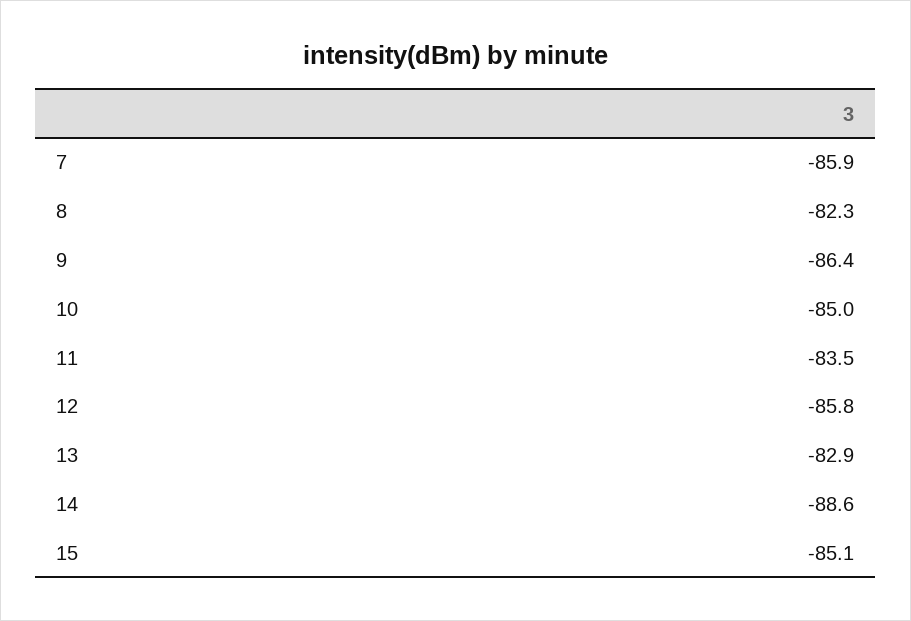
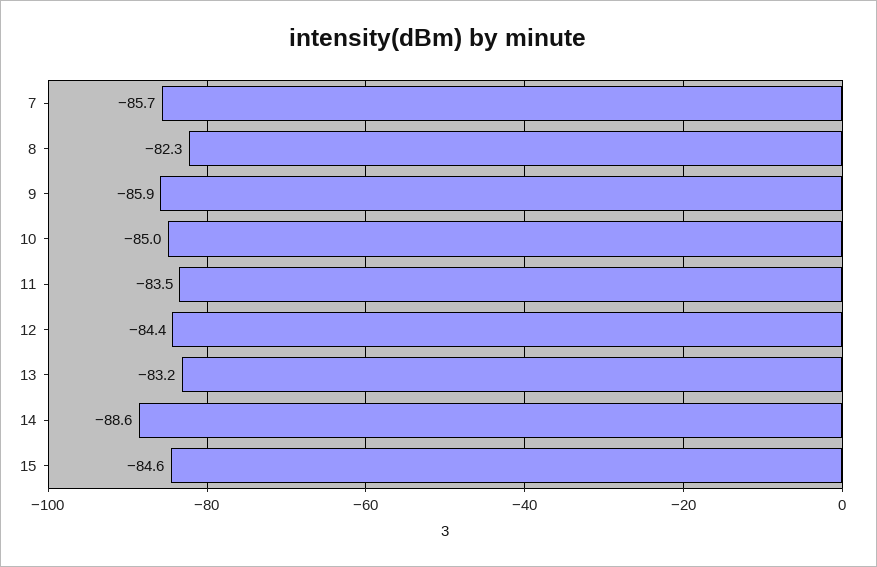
  {
-   "7": -85.9,
+   "7": -85.7,
    "8": -82.3,
-   "9": -86.4,
+   "9": -85.9,
    "10": -85,
    "11": -83.5,
-   "12": -85.8,
+   "12": -84.4,
-   "13": -82.9,
+   "13": -83.2,
    "14": -88.6,
-   "15": -85.1
+   "15": -84.6
  }

